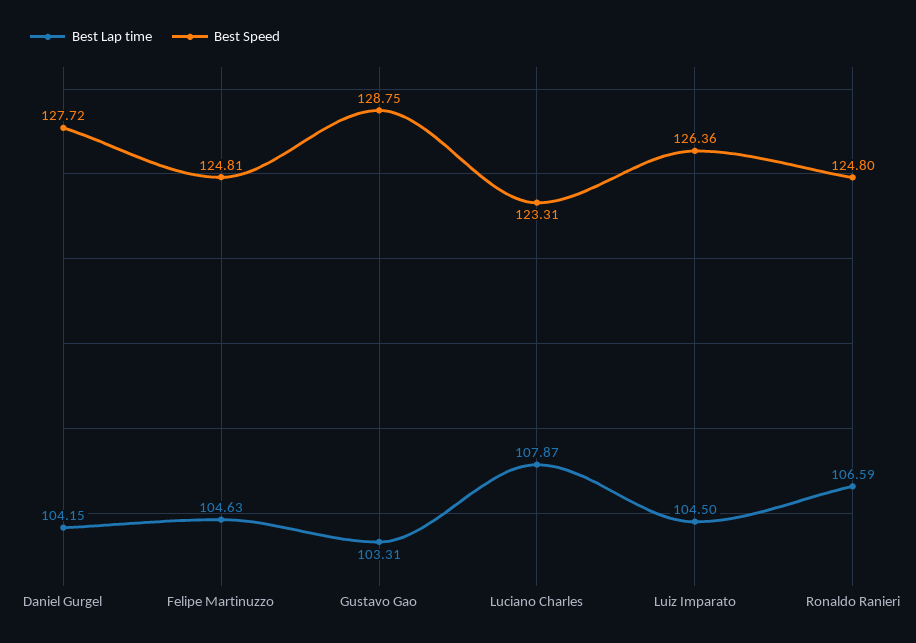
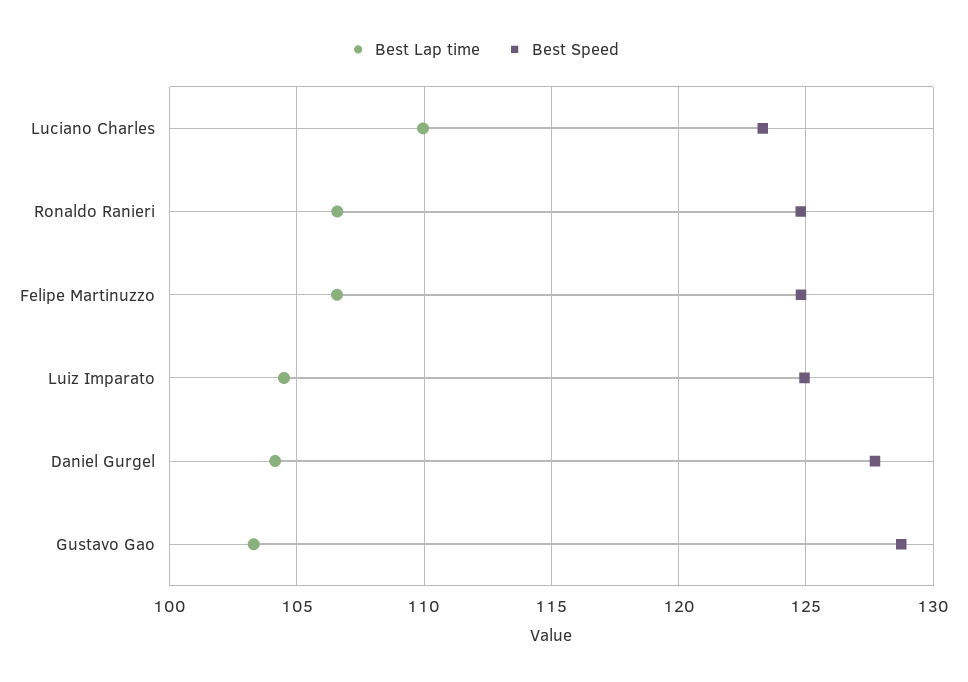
  {
    "Best Lap time": {
      "Daniel Gurgel": 104.15,
-     "Felipe Martinuzzo": 104.63,
+     "Felipe Martinuzzo": 106.5,
      "Gustavo Gao": 103.31,
-     "Luciano Charles": 107.87,
+     "Luciano Charles": 110,
      "Luiz Imparato": 104.5,
      "Ronaldo Ranieri": 106.59
    },
    "Best Speed": {
      "Daniel Gurgel": 127.72,
      "Felipe Martinuzzo": 124.81,
      "Gustavo Gao": 128.75,
      "Luciano Charles": 123.31,
-     "Luiz Imparato": 126.36,
+     "Luiz Imparato": 125,
      "Ronaldo Ranieri": 124.8
    }
  }

